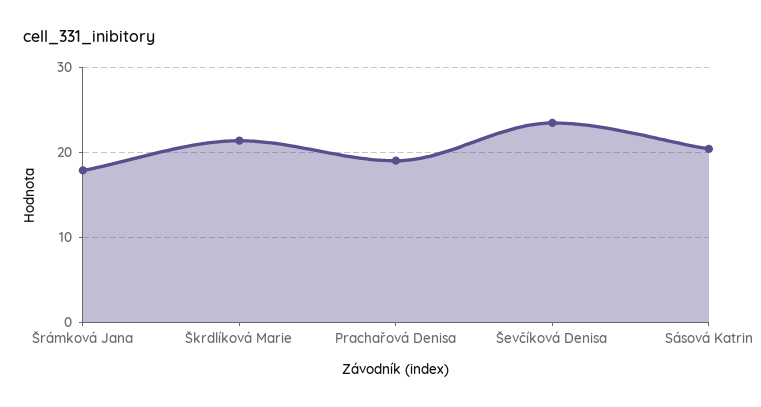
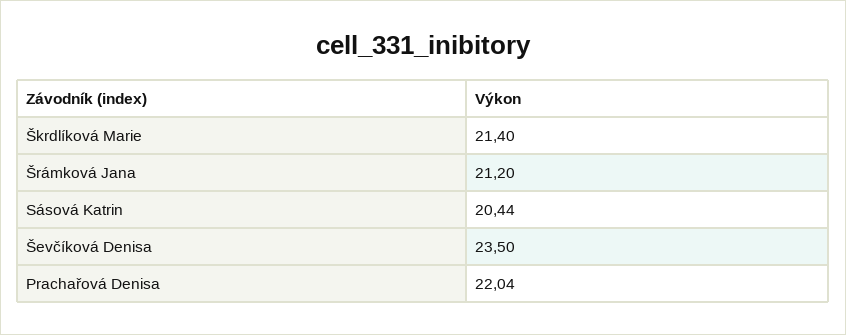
  {
-   "Šrámková Jana": 18,
+   "Šrámková Jana": 21.2,
    "Škrdlíková Marie": 21.4,
-   "Prachařová Denisa": 19,
+   "Prachařová Denisa": 22.04,
    "Ševčíková Denisa": 23.5,
    "Sásová Katrin": 20.44
  }

